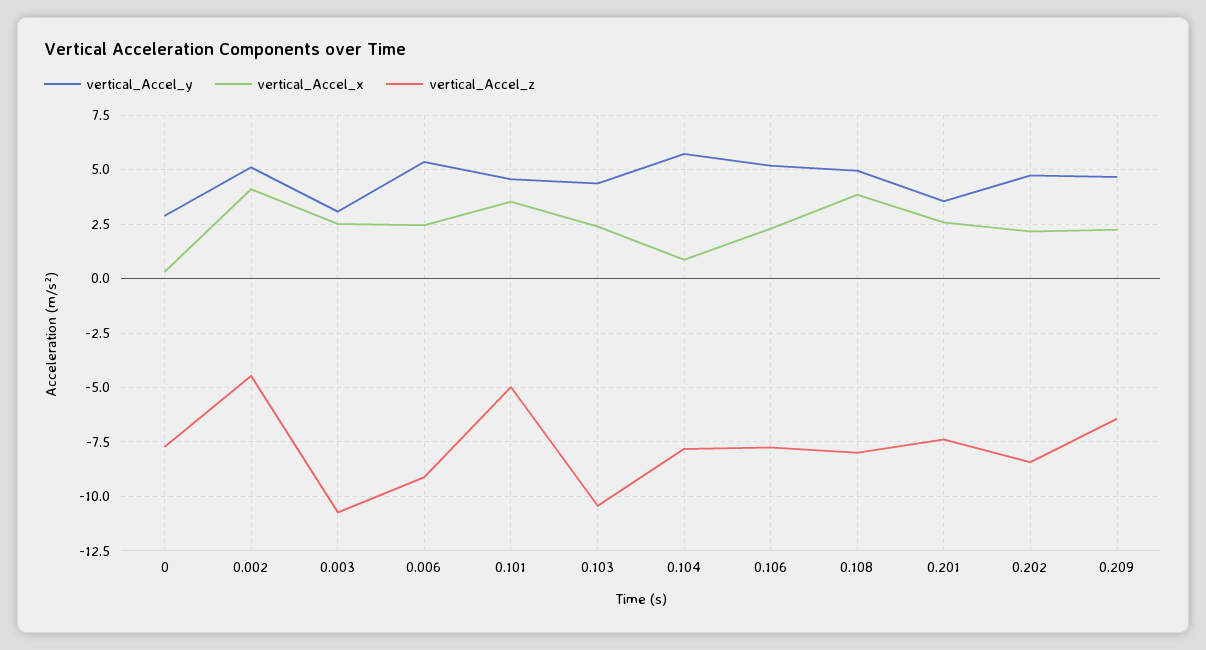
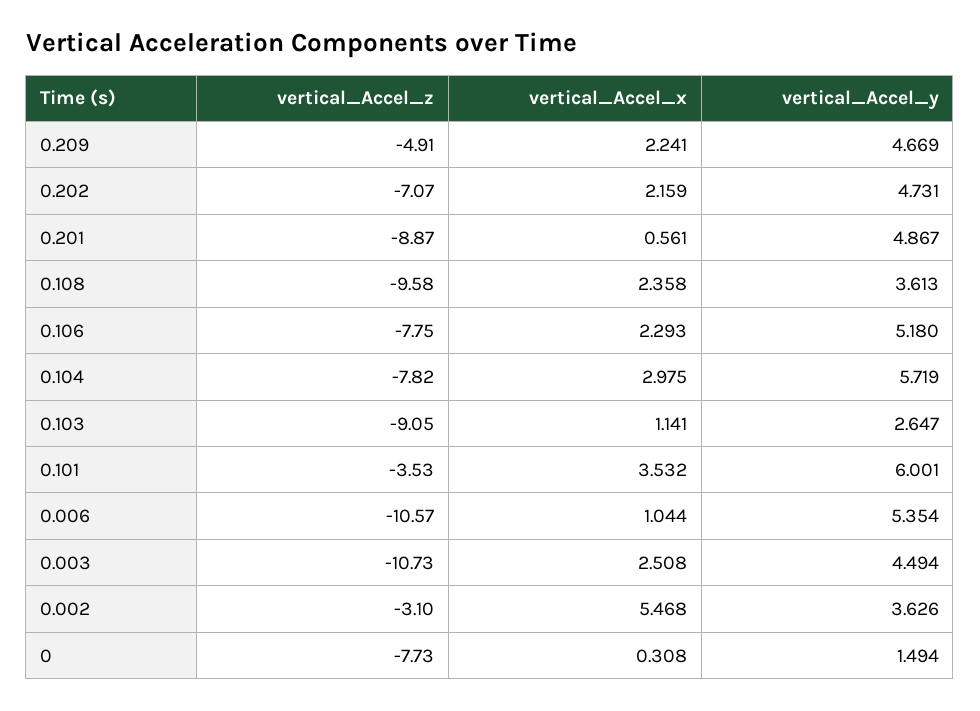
  {
    "vertical_Accel_y": {
-     "0": 3,
+     "0": 1.494,
-     "0.002": 5,
+     "0.002": 3.626,
-     "0.003": 3,
+     "0.003": 4.494,
      "0.006": 5.354,
-     "0.101": 4.5,
+     "0.101": 6.001,
-     "0.103": 4.5,
+     "0.103": 2.647,
      "0.104": 5.719,
      "0.106": 5.18,
-     "0.108": 5,
+     "0.108": 3.613,
-     "0.201": 3.5,
+     "0.201": 4.867,
      "0.202": 4.731,
      "0.209": 4.669
    },
    "vertical_Accel_x": {
      "0": 0.308,
-     "0.002": 4,
+     "0.002": 5.468,
      "0.003": 2.508,
-     "0.006": 2.5,
+     "0.006": 1.044,
      "0.101": 3.532,
-     "0.103": 2.5,
+     "0.103": 1.141,
-     "0.104": 1,
+     "0.104": 2.975,
      "0.106": 2.293,
-     "0.108": 4,
+     "0.108": 2.358,
-     "0.201": 2.5,
+     "0.201": 0.561,
      "0.202": 2.159,
      "0.209": 2.241
    },
    "vertical_Accel_z": {
      "0": -7.73,
-     "0.002": -4.5,
+     "0.002": -3.1,
      "0.003": -10.73,
-     "0.006": -9,
+     "0.006": -10.57,
-     "0.101": -5,
+     "0.101": -3.53,
-     "0.103": -10.5,
+     "0.103": -9.05,
      "0.104": -7.82,
      "0.106": -7.75,
-     "0.108": -8,
+     "0.108": -9.58,
-     "0.201": -7.5,
+     "0.201": -8.87,
-     "0.202": -8.5,
+     "0.202": -7.07,
-     "0.209": -6.5
+     "0.209": -4.91
    }
  }

